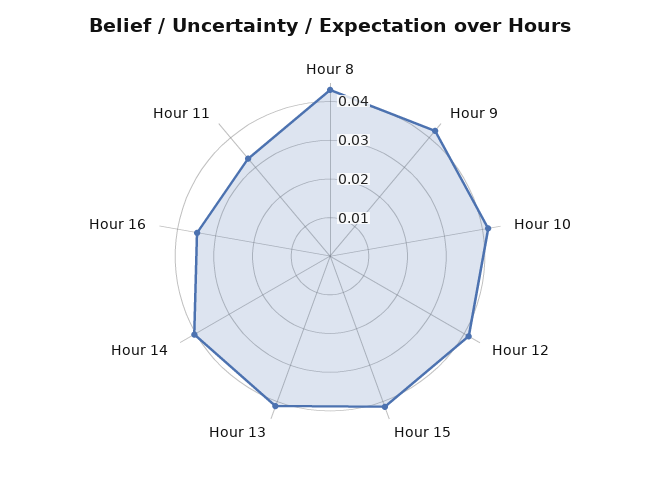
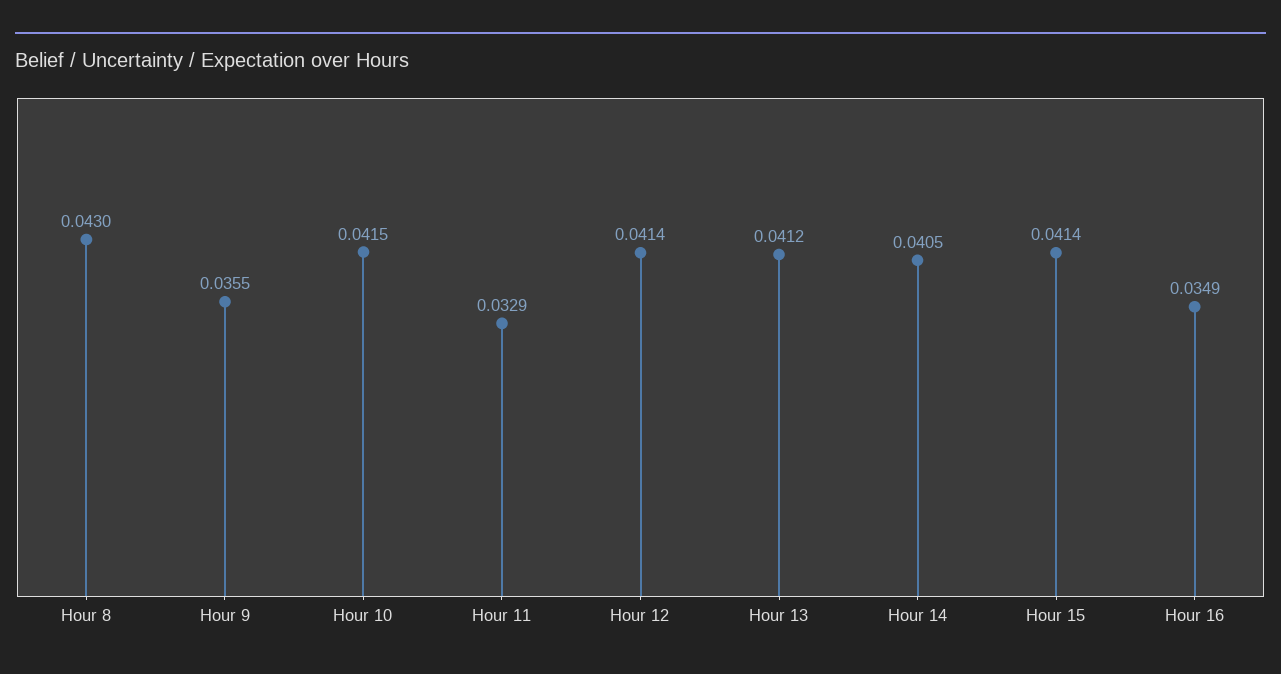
  {
    "Hour 8": 0.043,
-   "Hour 9": 0.0425,
+   "Hour 9": 0.0355,
    "Hour 10": 0.0415,
    "Hour 12": 0.0414,
    "Hour 15": 0.0414,
    "Hour 13": 0.0412,
    "Hour 14": 0.0405,
    "Hour 16": 0.0349,
    "Hour 11": 0.0329
  }

